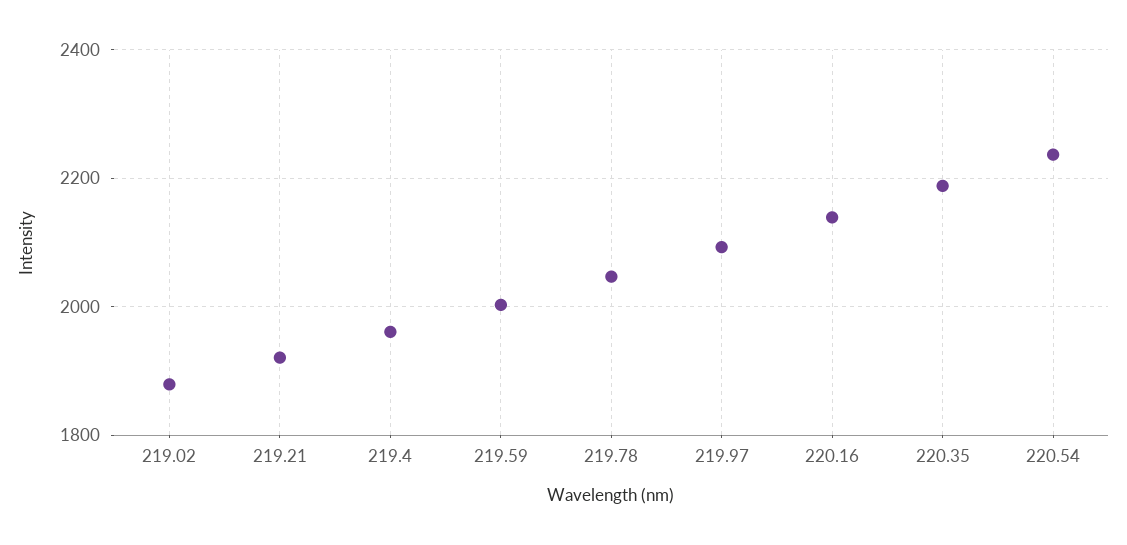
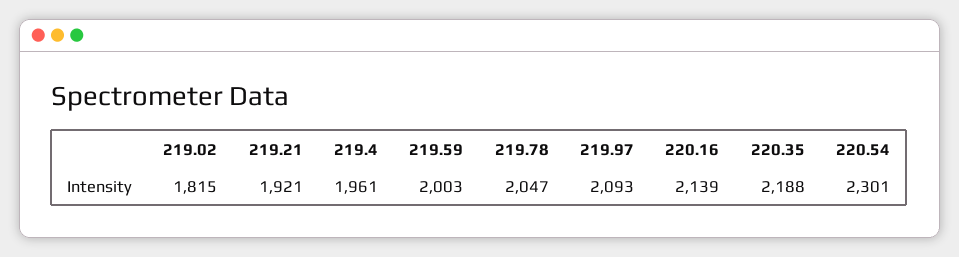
  {
-   "219.02": 1880,
+   "219.02": 1815,
    "219.21": 1921,
    "219.4": 1961,
    "219.59": 2003,
    "219.78": 2047,
    "219.97": 2093,
    "220.16": 2139,
    "220.35": 2188,
-   "220.54": 2240
+   "220.54": 2301
  }

